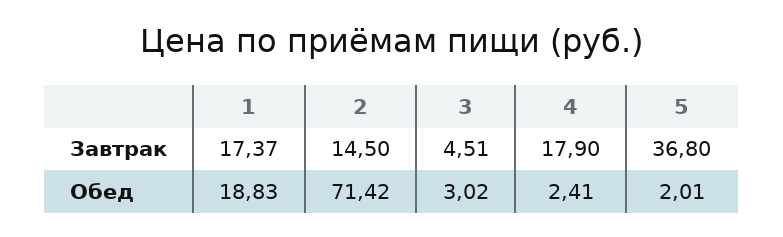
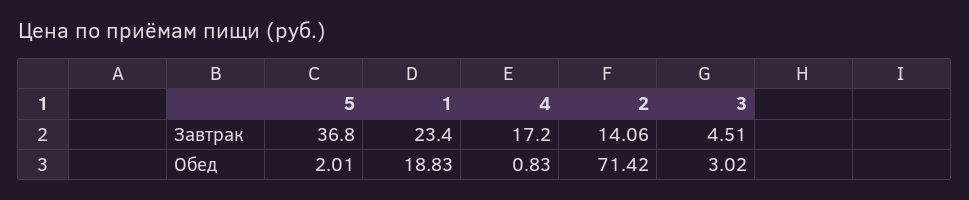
  {
    "1": {
-     "Завтрак": 17.37,
+     "Завтрак": 23.4,
      "Обед": 18.83
    },
    "2": {
-     "Завтрак": 14.5,
+     "Завтрак": 14.06,
      "Обед": 71.42
    },
    "3": {
      "Завтрак": 4.51,
      "Обед": 3.02
    },
    "4": {
-     "Завтрак": 17.9,
+     "Завтрак": 17.2,
-     "Обед": 2.41
+     "Обед": 0.83
    },
    "5": {
      "Завтрак": 36.8,
      "Обед": 2.01
    }
  }

